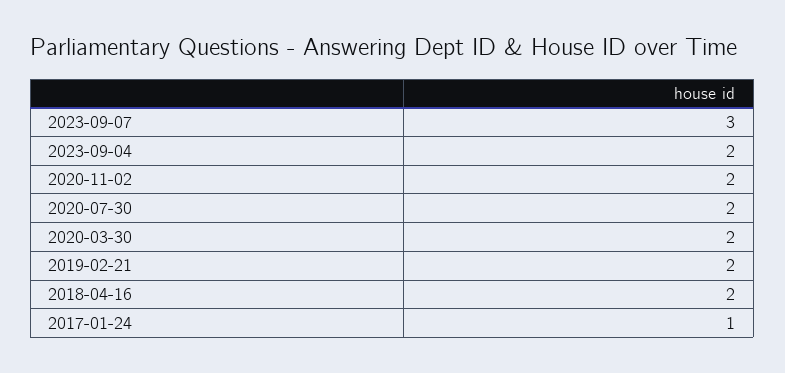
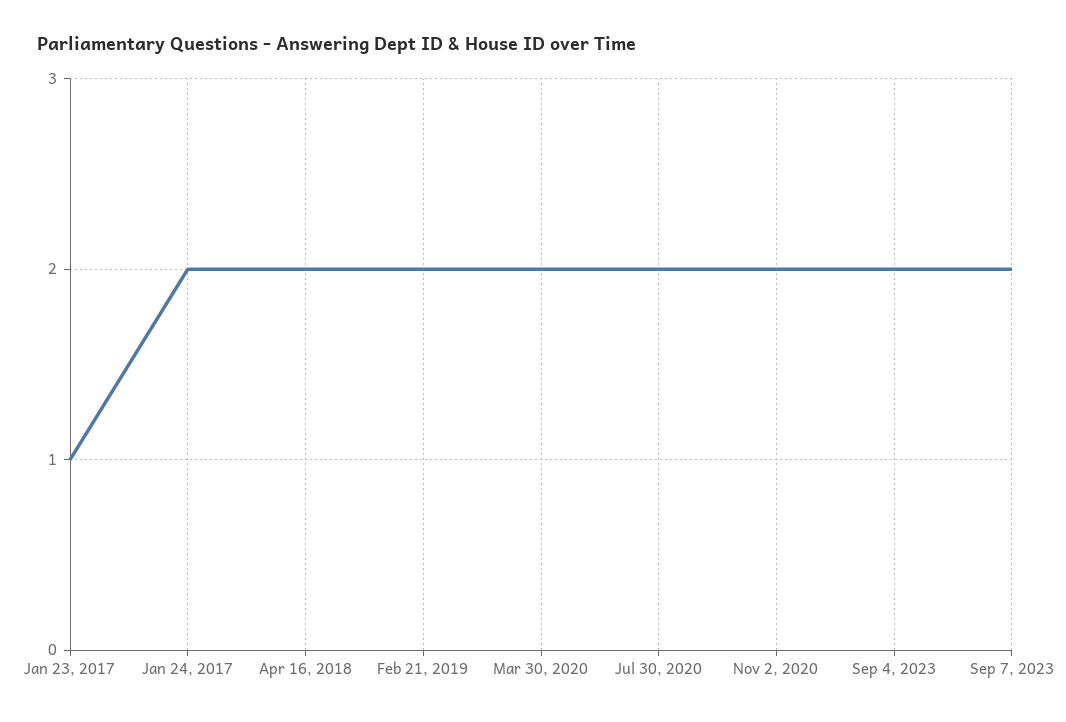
  {
-   "2023-09-07": 3,
+   "2023-09-07": 2,
    "2023-09-04": 2,
    "2020-11-02": 2,
    "2020-07-30": 2,
    "2020-03-30": 2,
    "2019-02-21": 2,
    "2018-04-16": 2,
-   "2017-01-24": 1
+   "2017-01-24": 2,
+   "Jan 23, 2017": 1
  }

